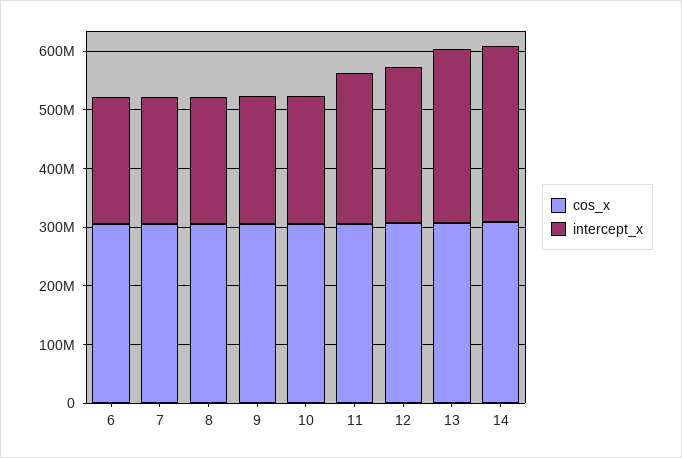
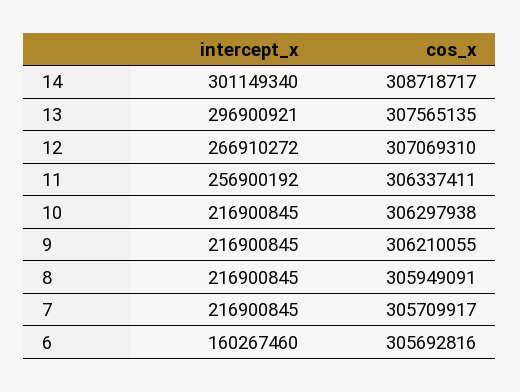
  {
    "cos_x": {
      "6": 305692816,
      "7": 305709917,
      "8": 305949091,
      "9": 306210055,
      "10": 306297938,
      "11": 306337411,
      "12": 307069310,
      "13": 307565135,
      "14": 308718717
    },
    "intercept_x": {
-     "6": 220000000,
+     "6": 160267460,
      "7": 216900845,
      "8": 216900845,
      "9": 216900845,
      "10": 216900845,
      "11": 256900192,
      "12": 266910272,
      "13": 296900921,
      "14": 301149340
    }
  }

